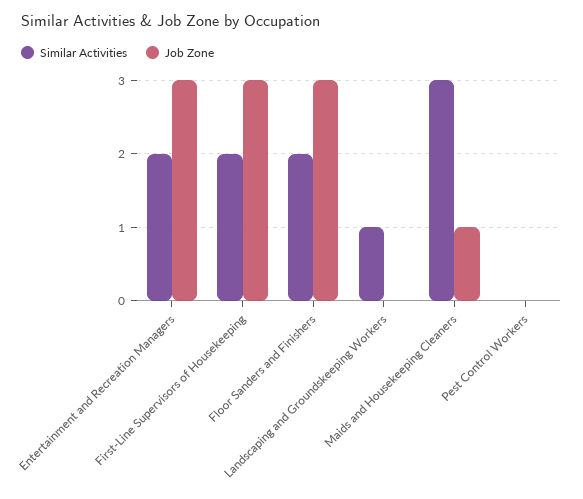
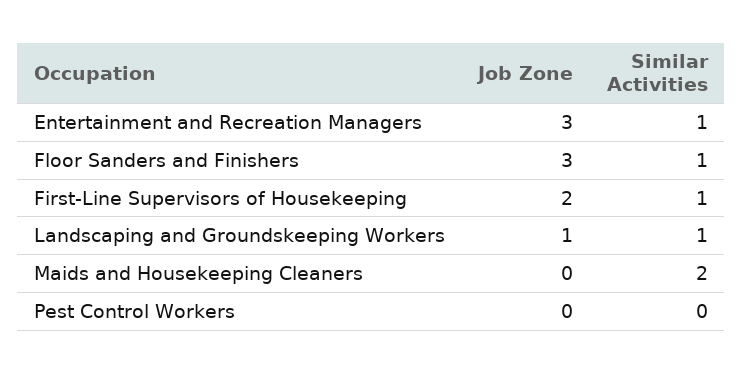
  {
    "Similar Activities": {
-     "Entertainment and Recreation Managers": 2,
+     "Entertainment and Recreation Managers": 1,
-     "First-Line Supervisors of Housekeeping": 2,
+     "First-Line Supervisors of Housekeeping": 1,
-     "Floor Sanders and Finishers": 2,
+     "Floor Sanders and Finishers": 1,
      "Landscaping and Groundskeeping Workers": 1,
-     "Maids and Housekeeping Cleaners": 3,
+     "Maids and Housekeeping Cleaners": 2,
      "Pest Control Workers": 0
    },
    "Job Zone": {
      "Entertainment and Recreation Managers": 3,
-     "First-Line Supervisors of Housekeeping": 3,
+     "First-Line Supervisors of Housekeeping": 2,
      "Floor Sanders and Finishers": 3,
-     "Landscaping and Groundskeeping Workers": 0,
+     "Landscaping and Groundskeeping Workers": 1,
-     "Maids and Housekeeping Cleaners": 1,
+     "Maids and Housekeeping Cleaners": 0,
      "Pest Control Workers": 0
    }
  }

